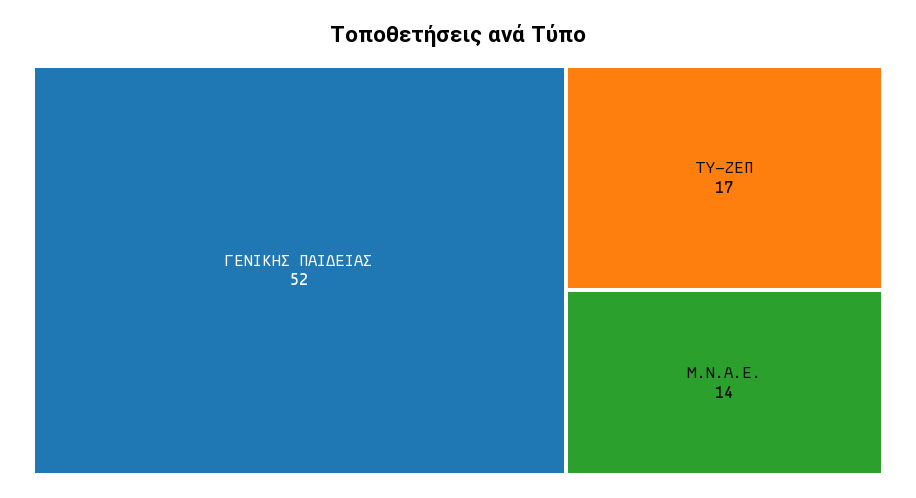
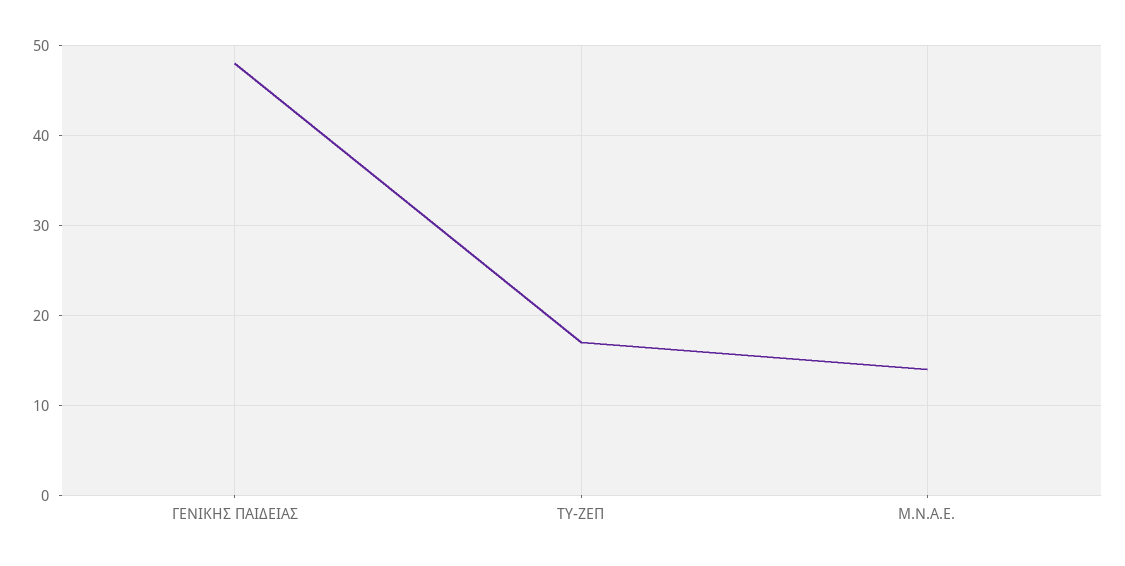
  {
-   "ΓΕΝΙΚΗΣ ΠΑΙΔΕΙΑΣ": 52,
+   "ΓΕΝΙΚΗΣ ΠΑΙΔΕΙΑΣ": 48,
    "ΤΥ-ΖΕΠ": 17,
    "Μ.Ν.Α.Ε.": 14
  }

